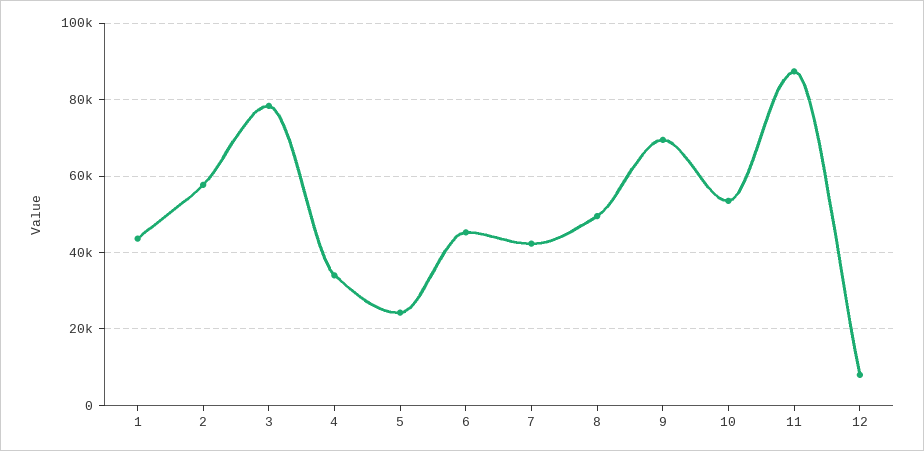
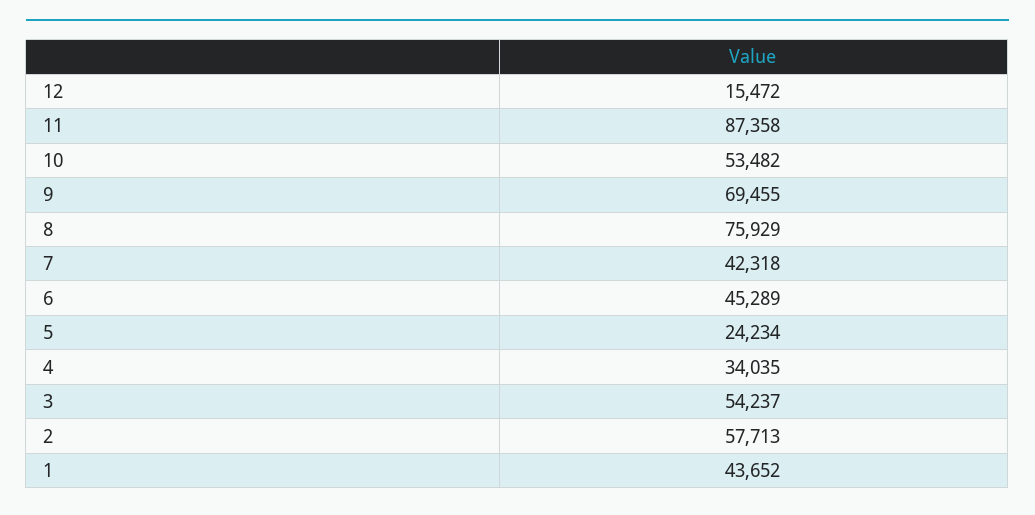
  {
    "1": 43652,
    "2": 57713,
-   "3": 78000,
+   "3": 54237,
    "4": 34035,
    "5": 24234,
    "6": 45289,
    "7": 42318,
-   "8": 50000,
+   "8": 75929,
    "9": 69455,
    "10": 53482,
    "11": 87358,
-   "12": 8000
+   "12": 15472
  }

